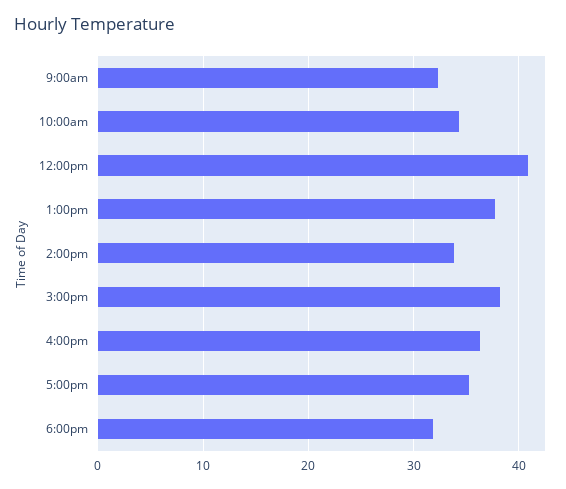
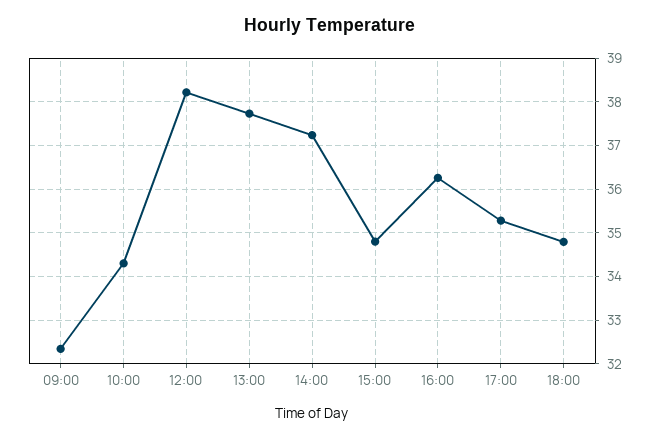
  {
    "9:00am": 32.4,
    "10:00am": 34.4,
-   "12:00pm": 41,
+   "12:00pm": 38.2,
    "1:00pm": 37.8,
-   "2:00pm": 34,
+   "2:00pm": 37.2,
-   "3:00pm": 38,
+   "3:00pm": 34.8,
    "4:00pm": 36.2,
    "5:00pm": 35.2,
-   "6:00pm": 32
+   "6:00pm": 34.8
  }

